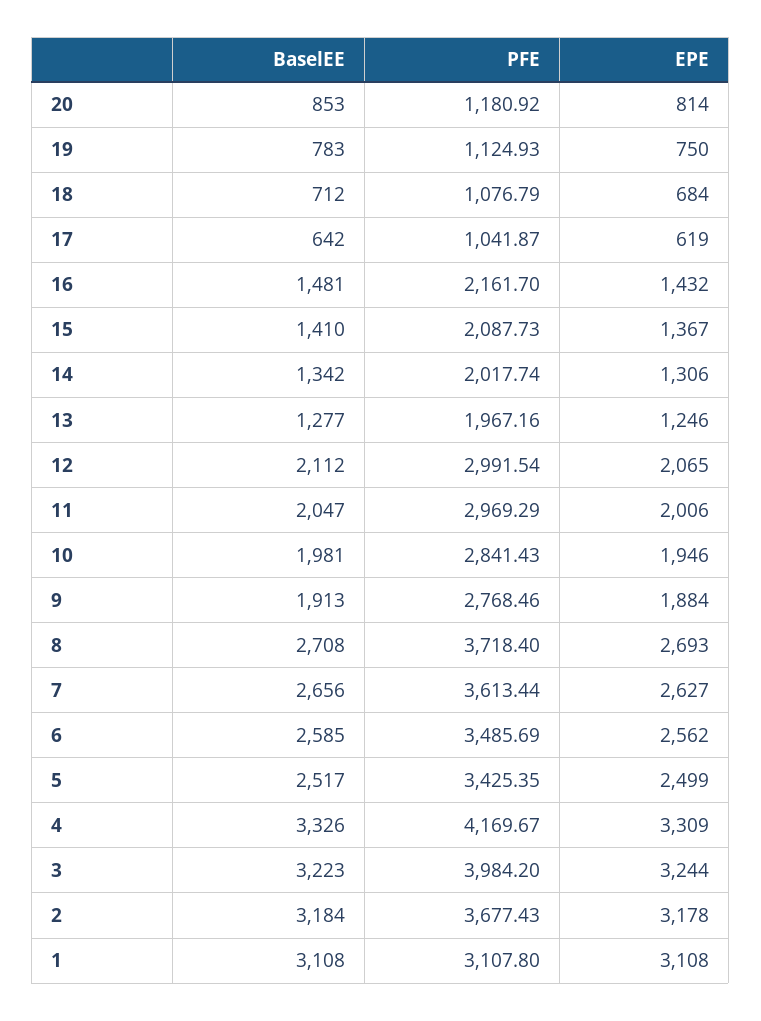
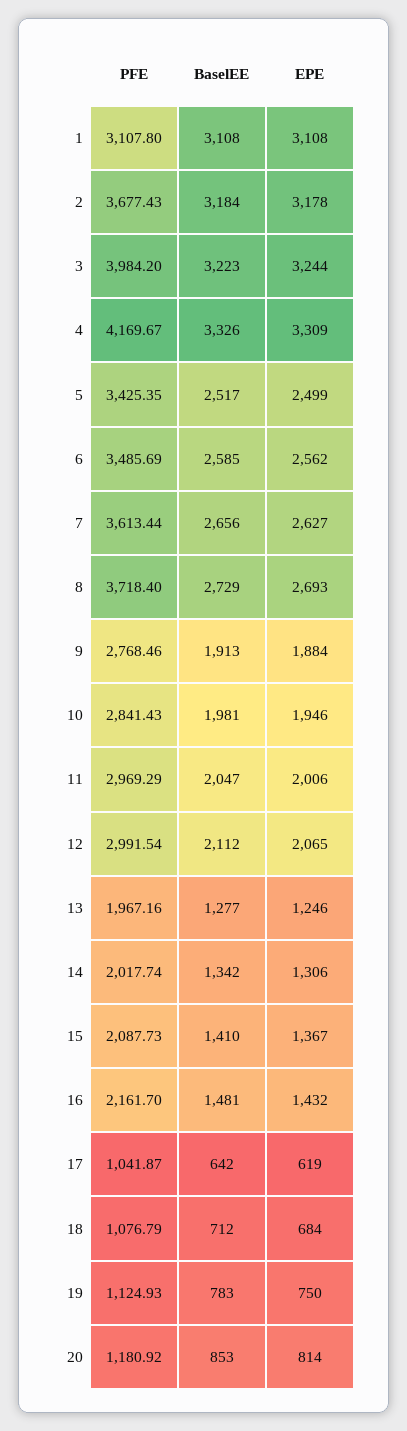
  {
    "BaselEE": {
      "20": 853,
      "19": 783,
      "18": 712,
      "17": 642,
      "16": 1481,
      "15": 1410,
      "14": 1342,
      "13": 1277,
      "12": 2112,
      "11": 2047,
      "10": 1981,
      "9": 1913,
-     "8": 2708,
+     "8": 2729,
      "7": 2656,
      "6": 2585,
      "5": 2517,
      "4": 3326,
      "3": 3223,
      "2": 3184,
      "1": 3108
    },
    "PFE": {
      "20": 1180.92,
      "19": 1124.93,
      "18": 1076.79,
      "17": 1041.87,
      "16": 2161.7,
      "15": 2087.73,
      "14": 2017.74,
      "13": 1967.16,
      "12": 2991.54,
      "11": 2969.29,
      "10": 2841.43,
      "9": 2768.46,
      "8": 3718.4,
      "7": 3613.44,
      "6": 3485.69,
      "5": 3425.35,
      "4": 4169.67,
      "3": 3984.2,
      "2": 3677.43,
      "1": 3107.8
    },
    "EPE": {
      "20": 814,
      "19": 750,
      "18": 684,
      "17": 619,
      "16": 1432,
      "15": 1367,
      "14": 1306,
      "13": 1246,
      "12": 2065,
      "11": 2006,
      "10": 1946,
      "9": 1884,
      "8": 2693,
      "7": 2627,
      "6": 2562,
      "5": 2499,
      "4": 3309,
      "3": 3244,
      "2": 3178,
      "1": 3108
    }
  }

